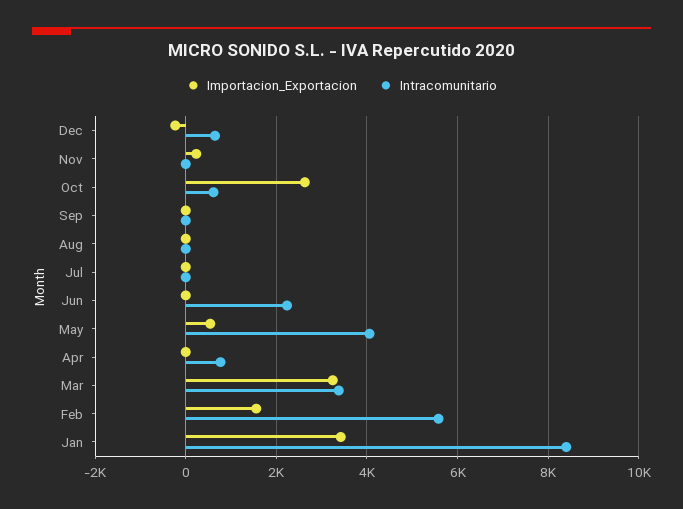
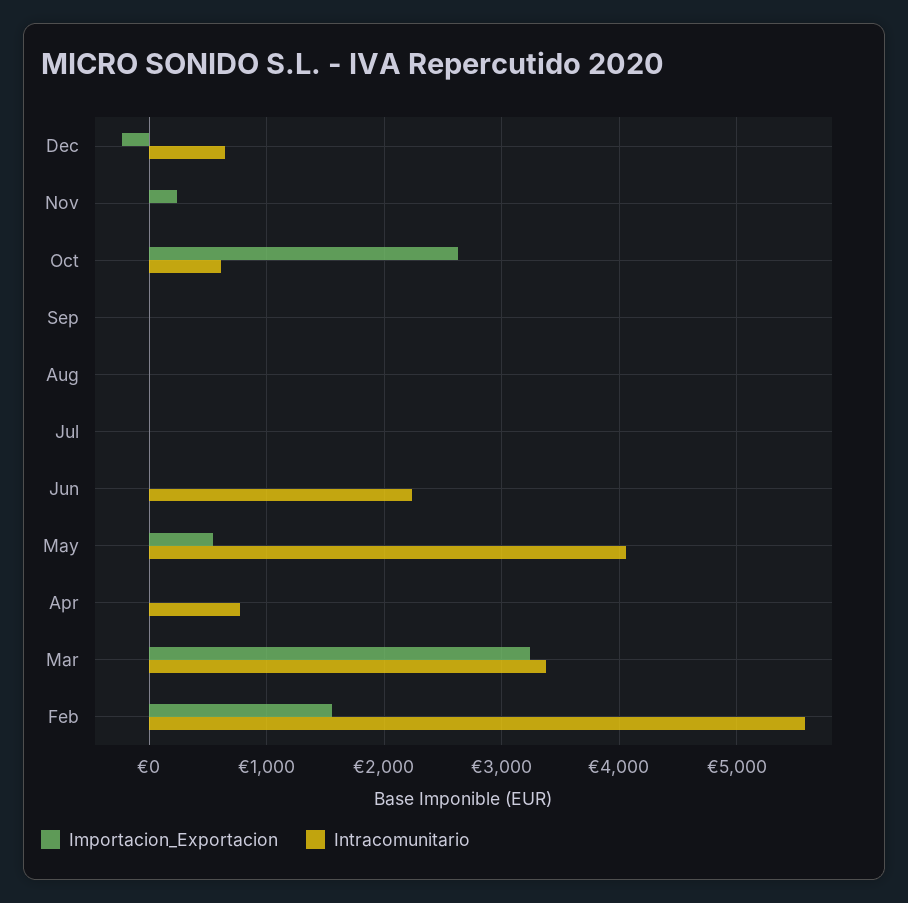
  {
    "Importacion_Exportacion": {
      "Dec": -200,
      "Nov": 200,
      "Oct": 2600,
      "Sep": 0,
      "Aug": 0,
      "Jul": 0,
      "Jun": 0,
      "May": 500,
      "Apr": 0,
      "Mar": 3200,
-     "Feb": 1600,
+     "Feb": 1600
-     "Jan": 3400
    },
    "Intracomunitario": {
      "Dec": 600,
      "Nov": 0,
      "Oct": 600,
      "Sep": 0,
      "Aug": 0,
      "Jul": 0,
      "Jun": 2200,
      "May": 4100,
      "Apr": 800,
      "Mar": 3400,
-     "Feb": 5600,
+     "Feb": 5600
-     "Jan": 8400
    }
  }

